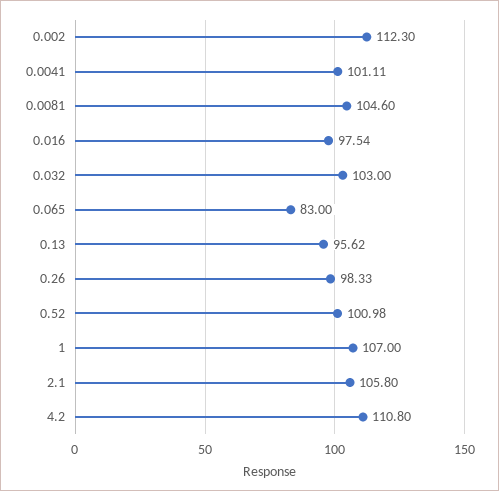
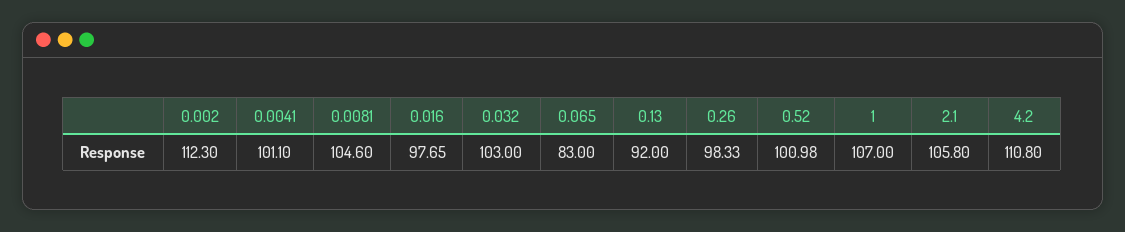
  {
    "0.002": 112.3,
-   "0.0041": 101.11,
+   "0.0041": 101.1,
    "0.0081": 104.6,
-   "0.016": 97.54,
+   "0.016": 97.65,
    "0.032": 103,
    "0.065": 83,
-   "0.13": 95.62,
+   "0.13": 92,
    "0.26": 98.33,
    "0.52": 100.98,
    "1": 107,
    "2.1": 105.8,
    "4.2": 110.8
  }

